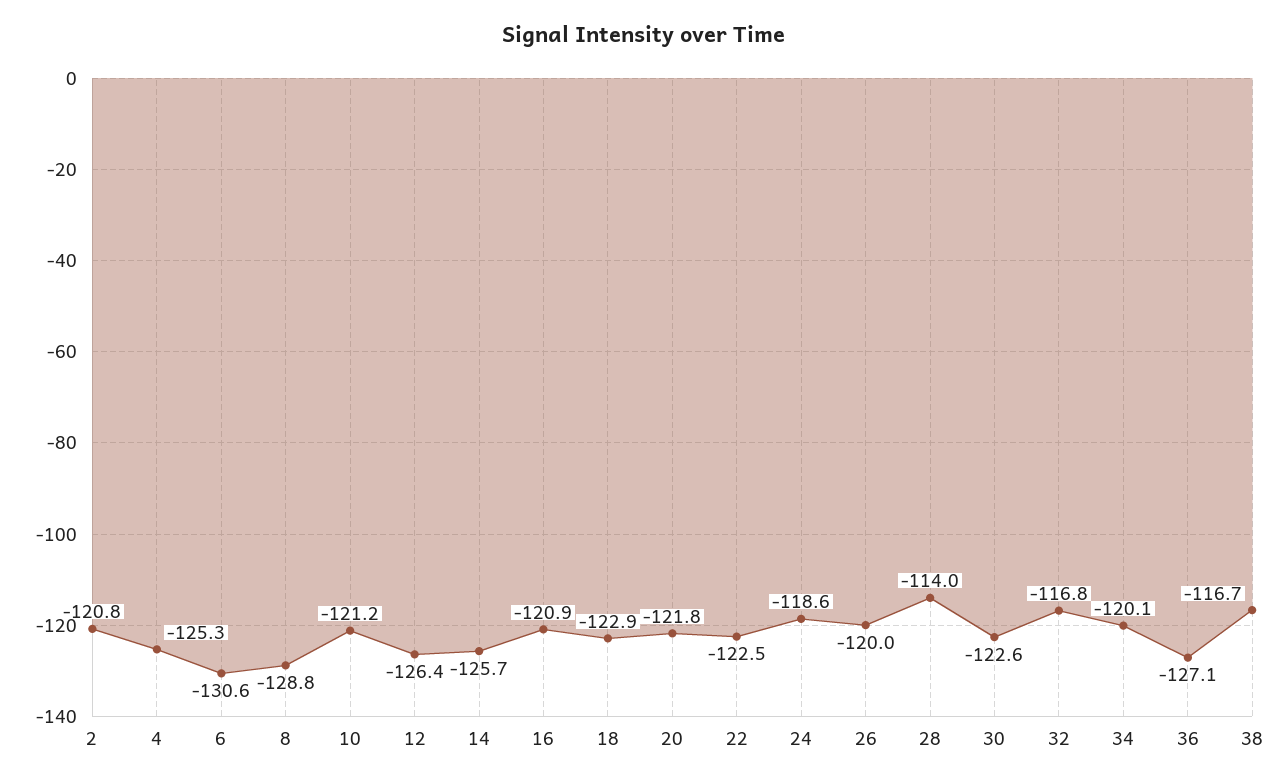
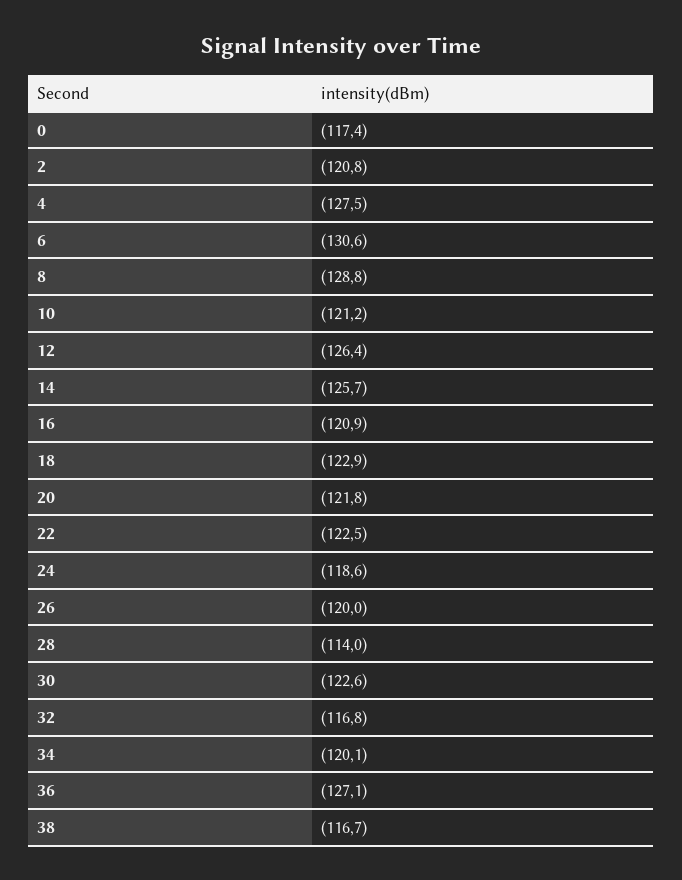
  {
    "2": -120.8,
-   "4": -125.3,
+   "4": -127.5,
    "6": -130.6,
    "8": -128.8,
    "10": -121.2,
    "12": -126.4,
    "14": -125.7,
    "16": -120.9,
    "18": -122.9,
    "20": -121.8,
    "22": -122.5,
    "24": -118.6,
    "26": -120,
    "28": -114,
    "30": -122.6,
    "32": -116.8,
    "34": -120.1,
    "36": -127.1,
-   "38": -116.7
+   "38": -116.7,
+   "0": -117.4
  }

